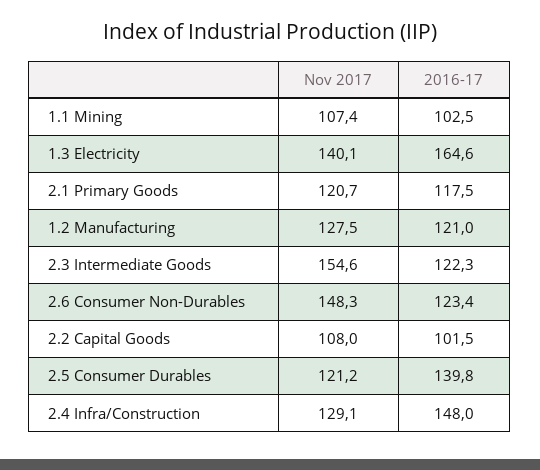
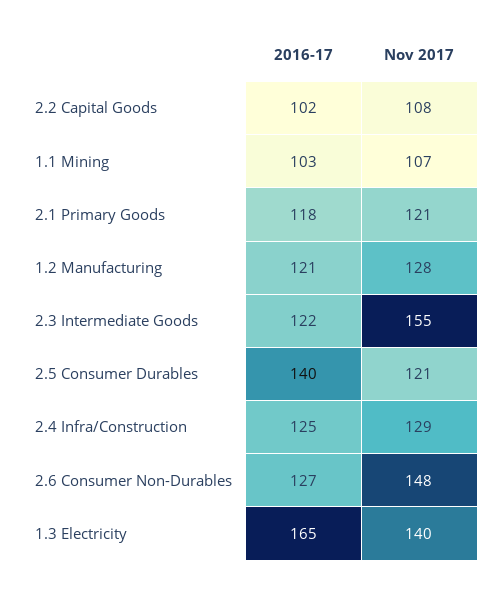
  {
    "Nov 2017": {
      "1.1 Mining": 107.4,
      "1.3 Electricity": 140.1,
      "2.1 Primary Goods": 120.7,
      "1.2 Manufacturing": 127.5,
      "2.3 Intermediate Goods": 154.6,
      "2.6 Consumer Non-Durables": 148.3,
      "2.2 Capital Goods": 108,
      "2.5 Consumer Durables": 121.2,
      "2.4 Infra/Construction": 129.1
    },
    "2016-17": {
      "1.1 Mining": 102.5,
      "1.3 Electricity": 164.6,
      "2.1 Primary Goods": 117.5,
      "1.2 Manufacturing": 121,
      "2.3 Intermediate Goods": 122.3,
-     "2.6 Consumer Non-Durables": 123.4,
+     "2.6 Consumer Non-Durables": 127,
      "2.2 Capital Goods": 101.5,
      "2.5 Consumer Durables": 139.8,
-     "2.4 Infra/Construction": 148
+     "2.4 Infra/Construction": 125
    }
  }

